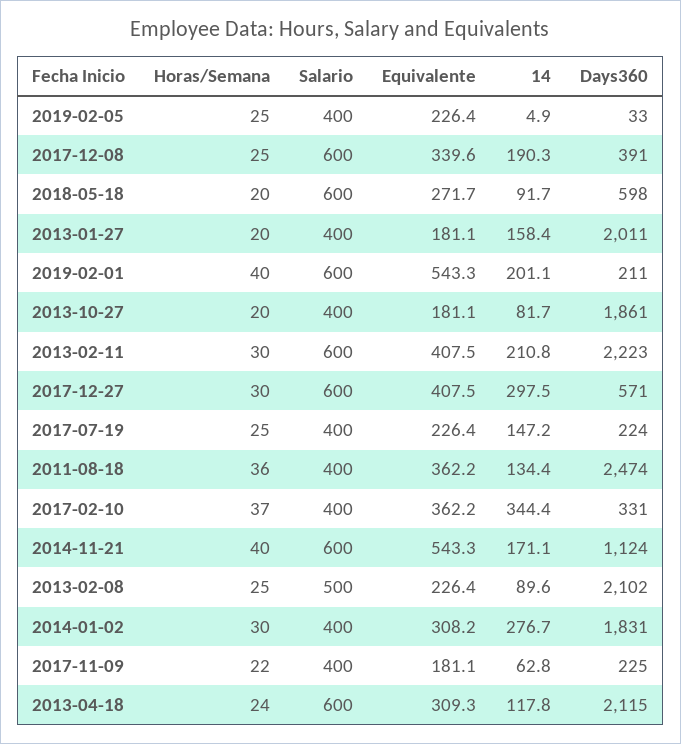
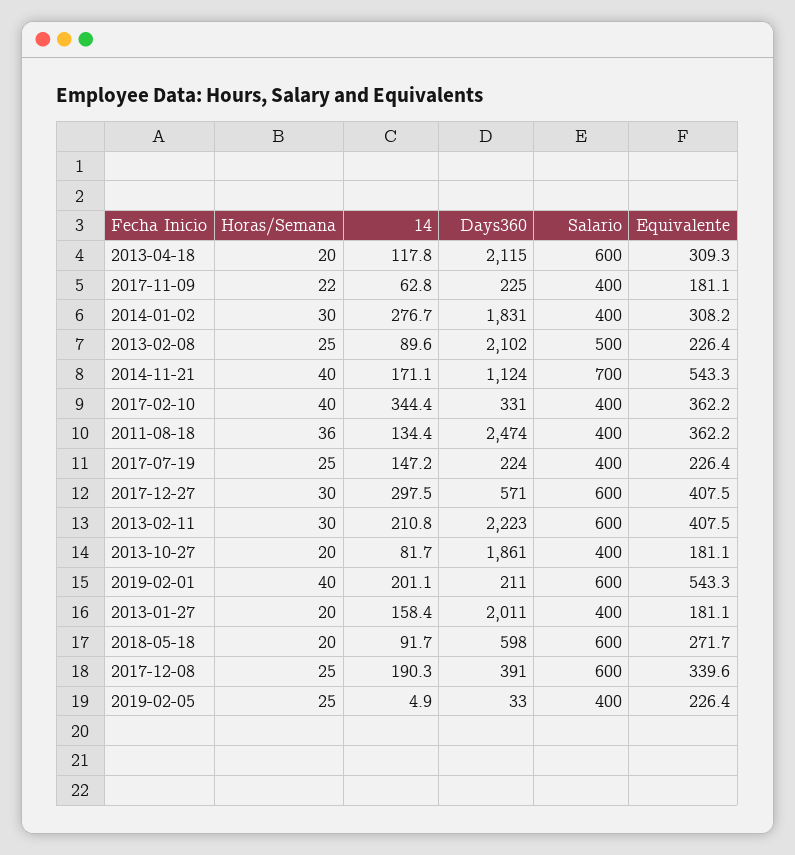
  {
    "Horas/Semana": {
      "2019-02-05": 25,
      "2017-12-08": 25,
      "2018-05-18": 20,
      "2013-01-27": 20,
      "2019-02-01": 40,
      "2013-10-27": 20,
      "2013-02-11": 30,
      "2017-12-27": 30,
      "2017-07-19": 25,
      "2011-08-18": 36,
-     "2017-02-10": 37,
+     "2017-02-10": 40,
      "2014-11-21": 40,
      "2013-02-08": 25,
      "2014-01-02": 30,
      "2017-11-09": 22,
-     "2013-04-18": 24
+     "2013-04-18": 20
    },
    "Salario": {
      "2019-02-05": 400,
      "2017-12-08": 600,
      "2018-05-18": 600,
      "2013-01-27": 400,
      "2019-02-01": 600,
      "2013-10-27": 400,
      "2013-02-11": 600,
      "2017-12-27": 600,
      "2017-07-19": 400,
      "2011-08-18": 400,
      "2017-02-10": 400,
-     "2014-11-21": 600,
+     "2014-11-21": 700,
      "2013-02-08": 500,
      "2014-01-02": 400,
      "2017-11-09": 400,
      "2013-04-18": 600
    },
    "Equivalente": {
      "2019-02-05": 226.4,
      "2017-12-08": 339.6,
      "2018-05-18": 271.7,
      "2013-01-27": 181.1,
      "2019-02-01": 543.3,
      "2013-10-27": 181.1,
      "2013-02-11": 407.5,
      "2017-12-27": 407.5,
      "2017-07-19": 226.4,
      "2011-08-18": 362.2,
      "2017-02-10": 362.2,
      "2014-11-21": 543.3,
      "2013-02-08": 226.4,
      "2014-01-02": 308.2,
      "2017-11-09": 181.1,
      "2013-04-18": 309.3
    },
    "14": {
      "2019-02-05": 4.9,
      "2017-12-08": 190.3,
      "2018-05-18": 91.7,
      "2013-01-27": 158.4,
      "2019-02-01": 201.1,
      "2013-10-27": 81.7,
      "2013-02-11": 210.8,
      "2017-12-27": 297.5,
      "2017-07-19": 147.2,
      "2011-08-18": 134.4,
      "2017-02-10": 344.4,
      "2014-11-21": 171.1,
      "2013-02-08": 89.6,
      "2014-01-02": 276.7,
      "2017-11-09": 62.8,
      "2013-04-18": 117.8
    },
    "Days360": {
      "2019-02-05": 33,
      "2017-12-08": 391,
      "2018-05-18": 598,
      "2013-01-27": 2011,
      "2019-02-01": 211,
      "2013-10-27": 1861,
      "2013-02-11": 2223,
      "2017-12-27": 571,
      "2017-07-19": 224,
      "2011-08-18": 2474,
      "2017-02-10": 331,
      "2014-11-21": 1124,
      "2013-02-08": 2102,
      "2014-01-02": 1831,
      "2017-11-09": 225,
      "2013-04-18": 2115
    }
  }

